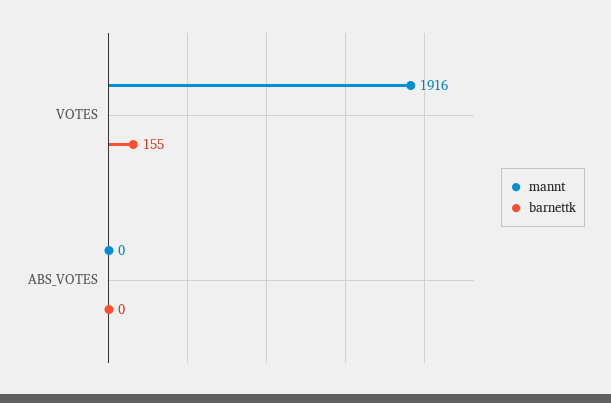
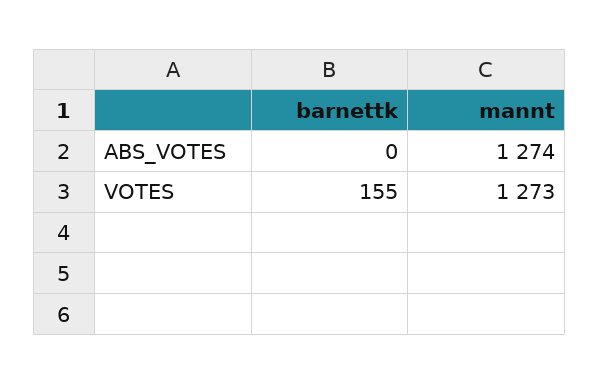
  {
    "mannt": {
-     "VOTES": 1916,
+     "VOTES": 1273,
-     "ABS_VOTES": 0
+     "ABS_VOTES": 1274
    },
    "barnettk": {
      "VOTES": 155,
      "ABS_VOTES": 0
    }
  }

